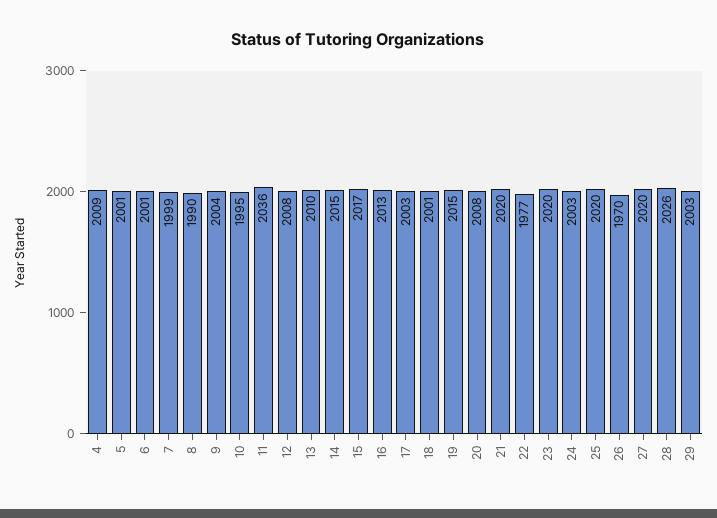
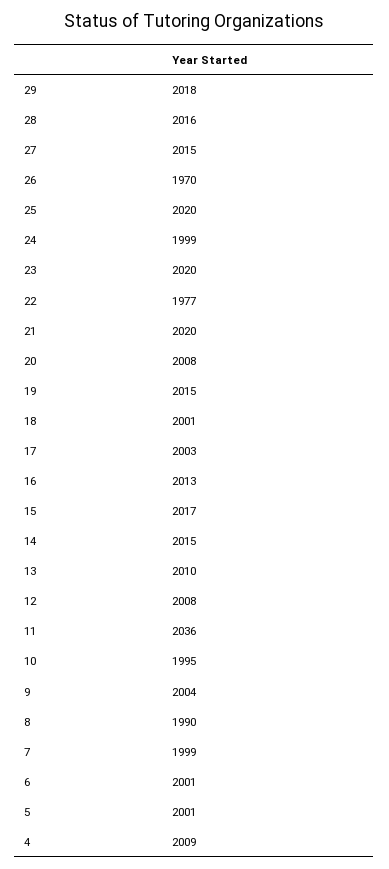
  {
    "4": 2009,
    "5": 2001,
    "6": 2001,
    "7": 1999,
    "8": 1990,
    "9": 2004,
    "10": 1995,
    "11": 2036,
    "12": 2008,
    "13": 2010,
    "14": 2015,
    "15": 2017,
    "16": 2013,
    "17": 2003,
    "18": 2001,
    "19": 2015,
    "20": 2008,
    "21": 2020,
    "22": 1977,
    "23": 2020,
-   "24": 2003,
+   "24": 1999,
    "25": 2020,
    "26": 1970,
-   "27": 2020,
+   "27": 2015,
-   "28": 2026,
+   "28": 2016,
-   "29": 2003
+   "29": 2018
  }

